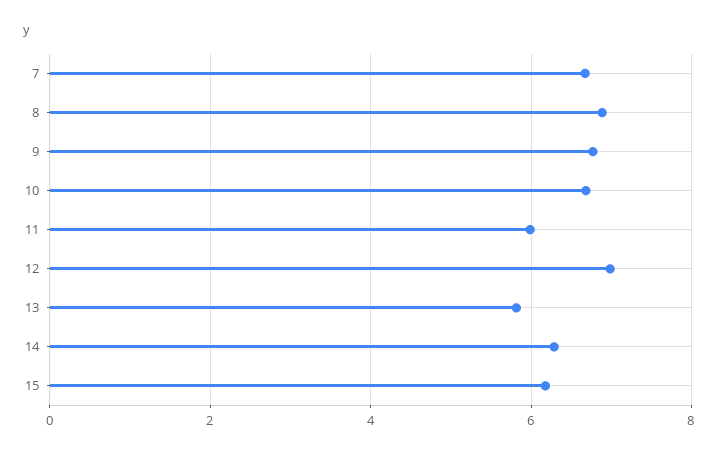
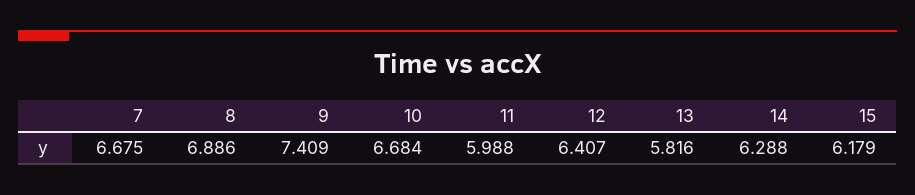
  {
    "7": 6.675,
    "8": 6.886,
-   "9": 6.8,
+   "9": 7.409,
    "10": 6.684,
    "11": 5.988,
-   "12": 7,
+   "12": 6.407,
    "13": 5.816,
    "14": 6.288,
    "15": 6.179
  }

